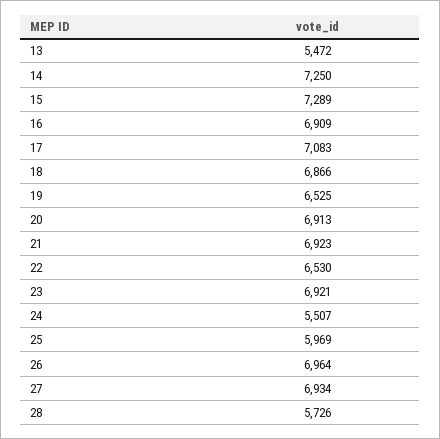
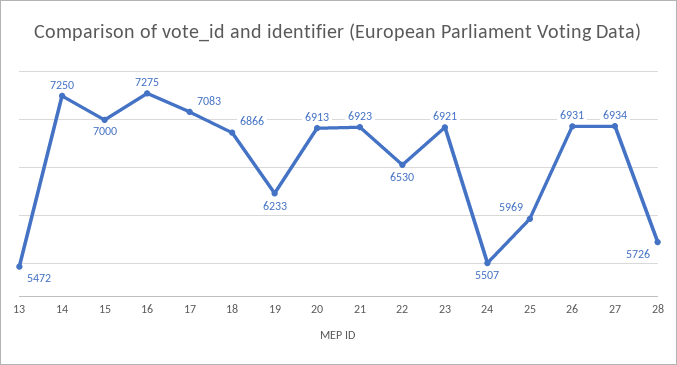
  {
    "13": 5472,
    "14": 7250,
-   "15": 7289,
+   "15": 7000,
-   "16": 6909,
+   "16": 7275,
    "17": 7083,
    "18": 6866,
-   "19": 6525,
+   "19": 6233,
    "20": 6913,
    "21": 6923,
    "22": 6530,
    "23": 6921,
    "24": 5507,
    "25": 5969,
-   "26": 6964,
+   "26": 6931,
    "27": 6934,
    "28": 5726
  }

